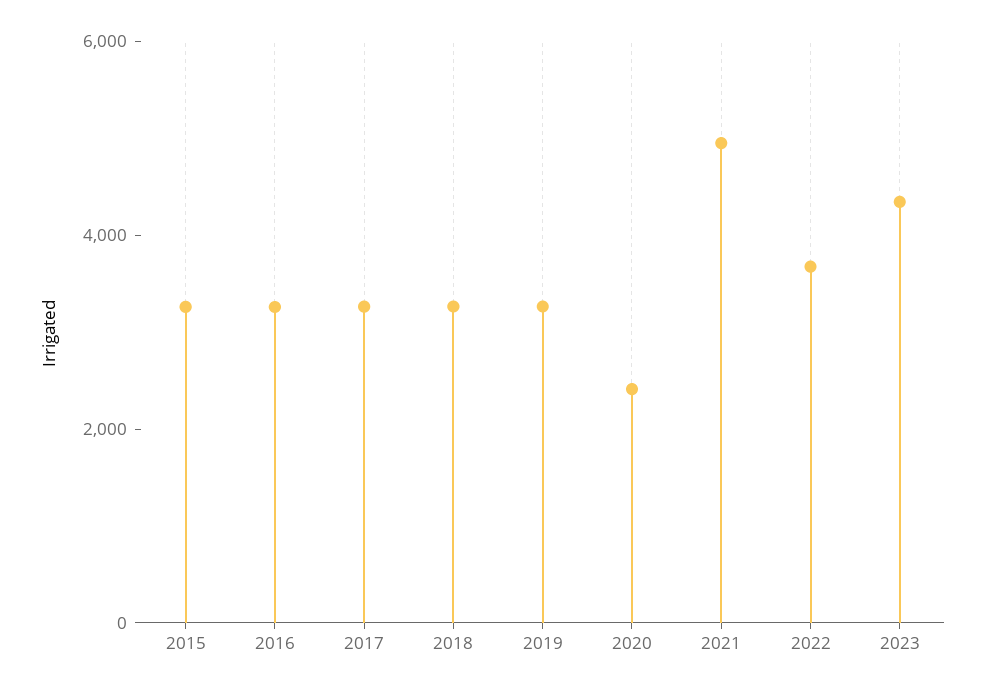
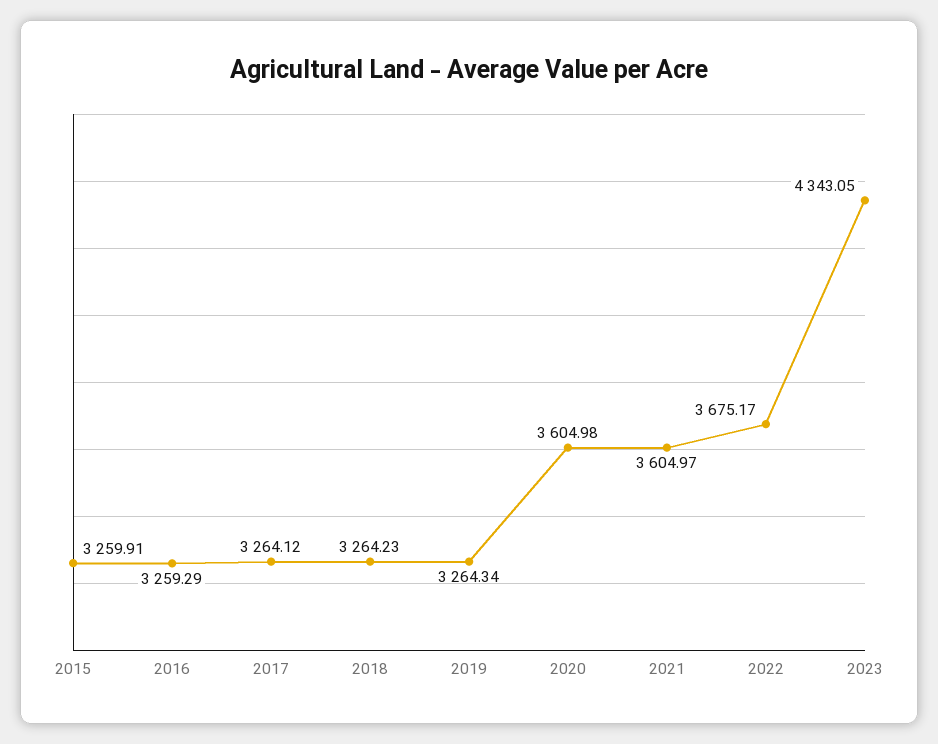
  {
    "2015": 3259.91,
    "2016": 3259.29,
    "2017": 3264.12,
    "2018": 3264.23,
    "2019": 3264.34,
-   "2020": 2500,
+   "2020": 3604.98,
-   "2021": 5000,
+   "2021": 3604.97,
    "2022": 3675.17,
    "2023": 4343.05
  }

